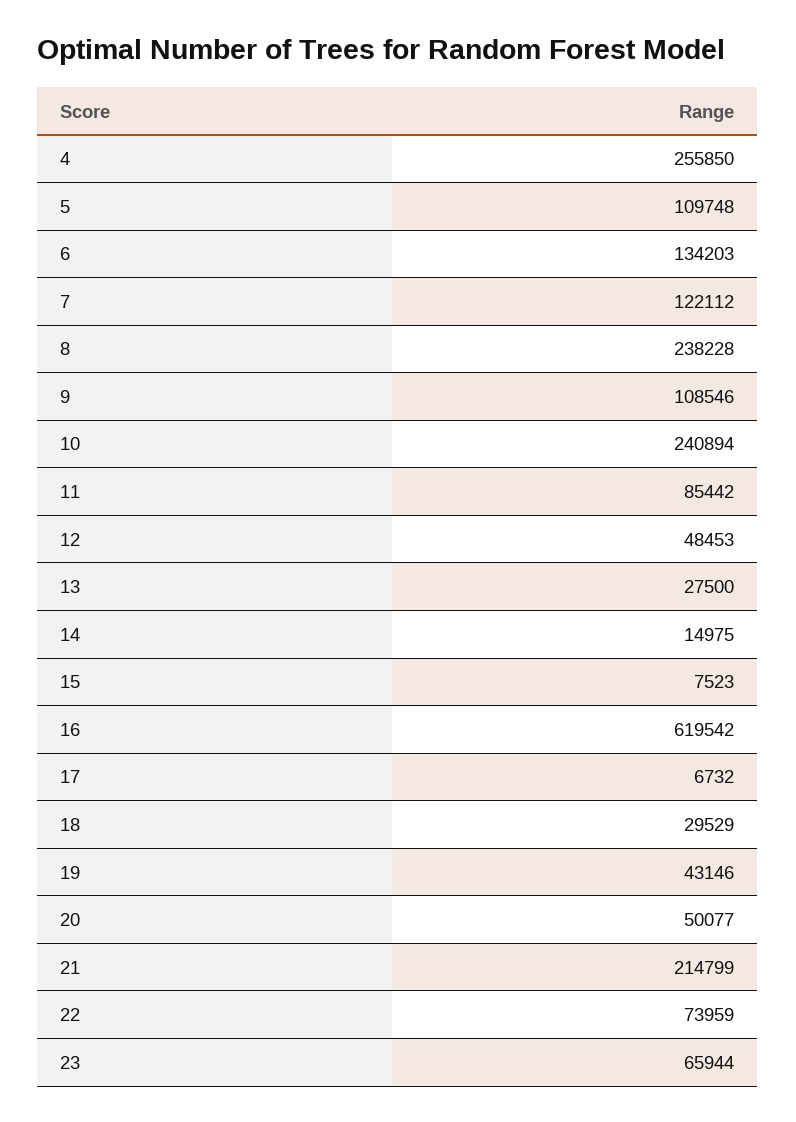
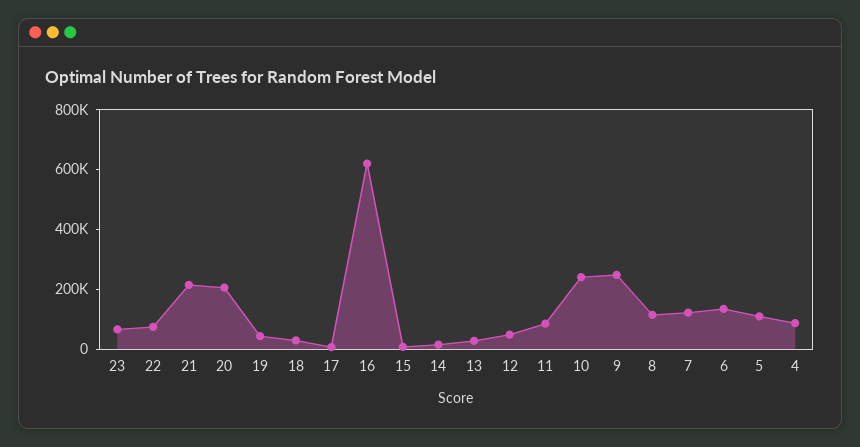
  {
-   "4": 255850,
+   "4": 100000,
    "5": 109748,
    "6": 134203,
    "7": 122112,
-   "8": 238228,
+   "8": 100000,
-   "9": 108546,
+   "9": 250000,
    "10": 240894,
    "11": 85442,
    "12": 48453,
    "13": 27500,
    "14": 14975,
    "15": 7523,
    "16": 619542,
    "17": 6732,
    "18": 29529,
    "19": 43146,
-   "20": 50077,
+   "20": 200000,
    "21": 214799,
    "22": 73959,
    "23": 65944
  }

